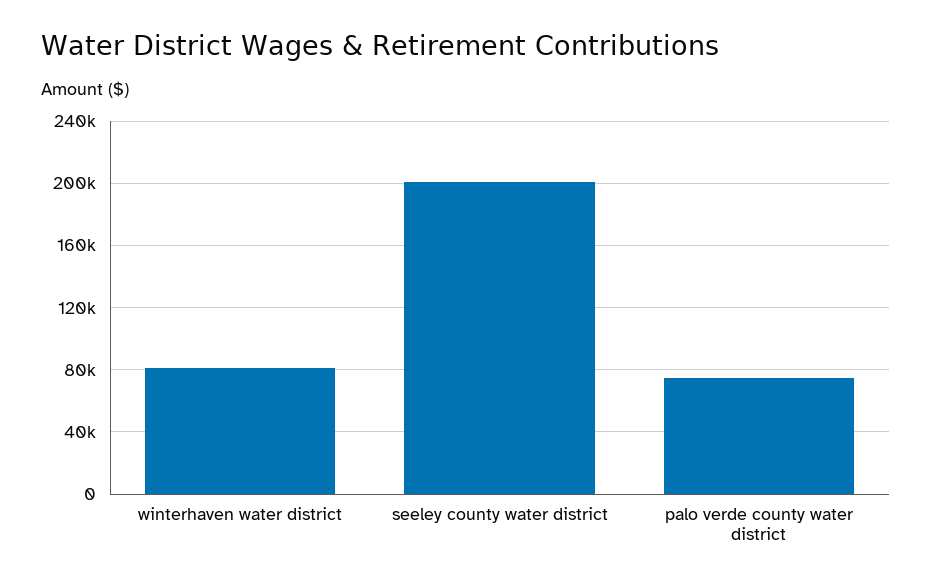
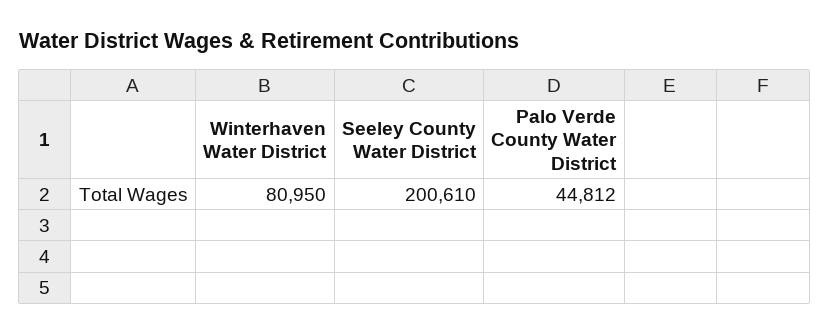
  {
    "winterhaven water district": 80950,
    "seeley county water district": 200610,
-   "palo verde county water district": 75000
+   "palo verde county water district": 44812
  }

